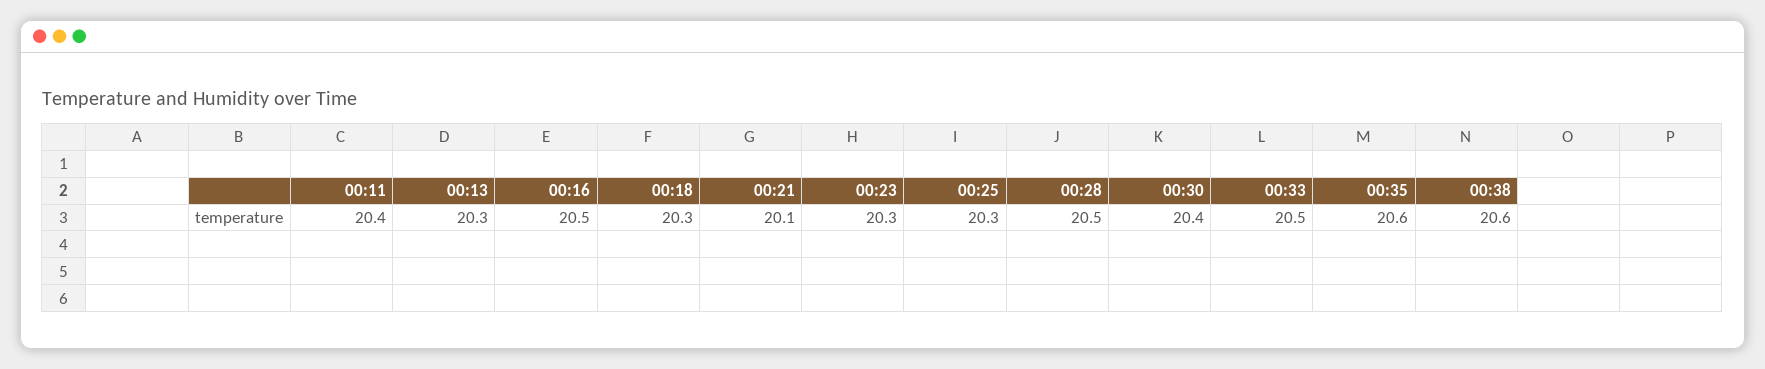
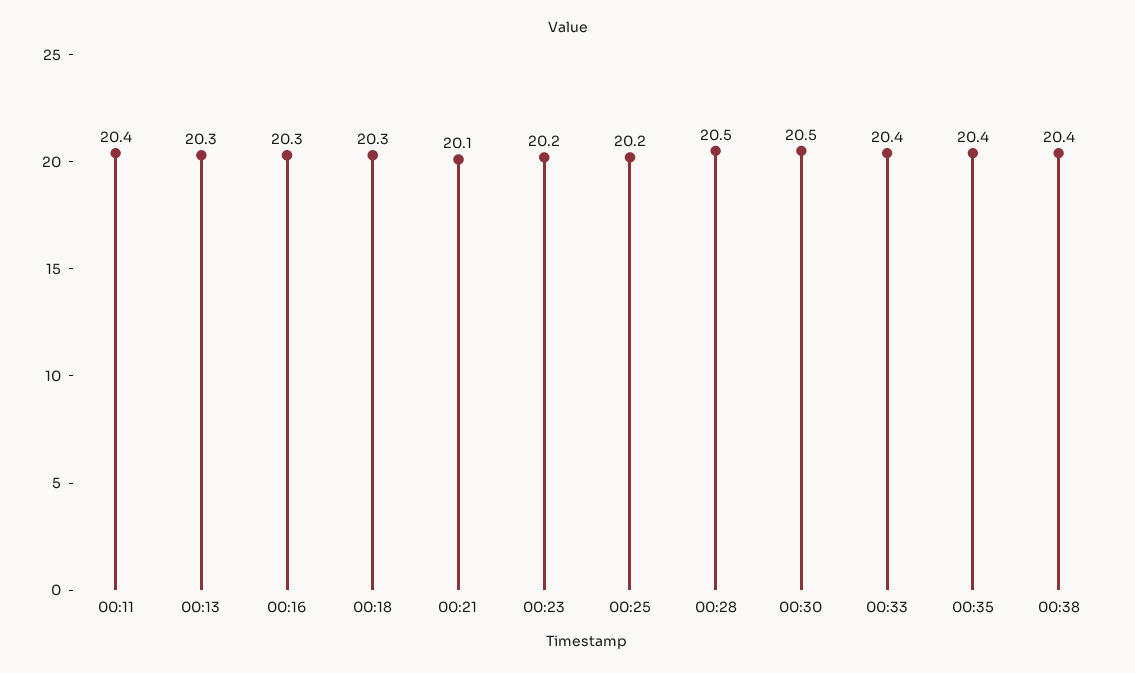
  {
    "00:11": 20.4,
    "00:13": 20.3,
-   "00:16": 20.5,
+   "00:16": 20.3,
    "00:18": 20.3,
    "00:21": 20.1,
-   "00:23": 20.3,
+   "00:23": 20.2,
-   "00:25": 20.3,
+   "00:25": 20.2,
    "00:28": 20.5,
-   "00:30": 20.4,
+   "00:30": 20.5,
-   "00:33": 20.5,
+   "00:33": 20.4,
-   "00:35": 20.6,
+   "00:35": 20.4,
-   "00:38": 20.6
+   "00:38": 20.4
  }

